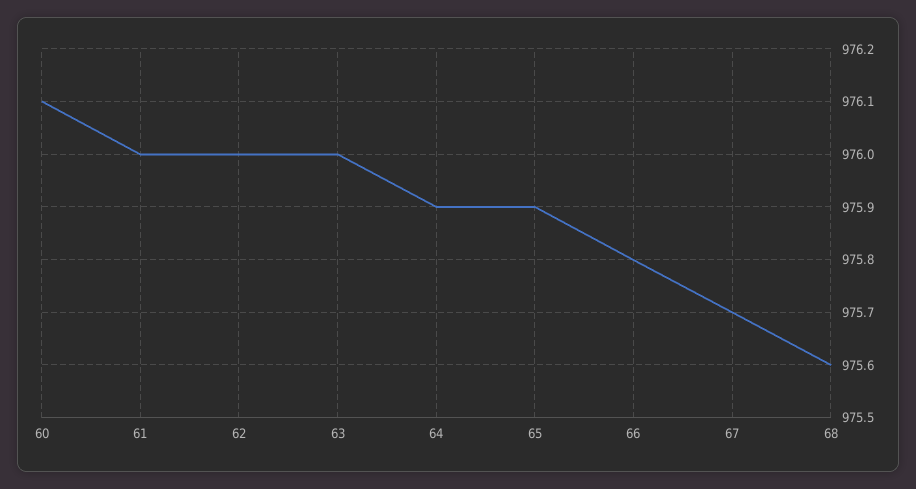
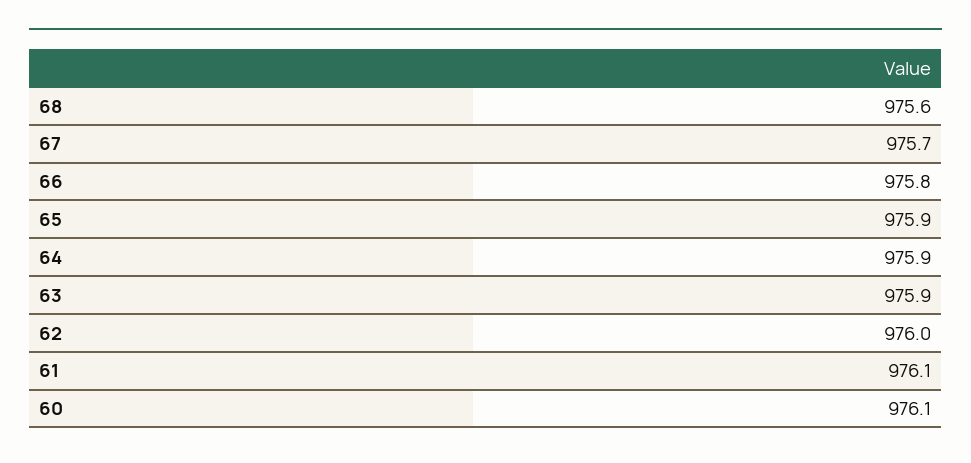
  {
    "60": 976.1,
-   "61": 976,
+   "61": 976.1,
    "62": 976,
-   "63": 976,
+   "63": 975.9,
    "64": 975.9,
    "65": 975.9,
    "66": 975.8,
    "67": 975.7,
    "68": 975.6
  }

